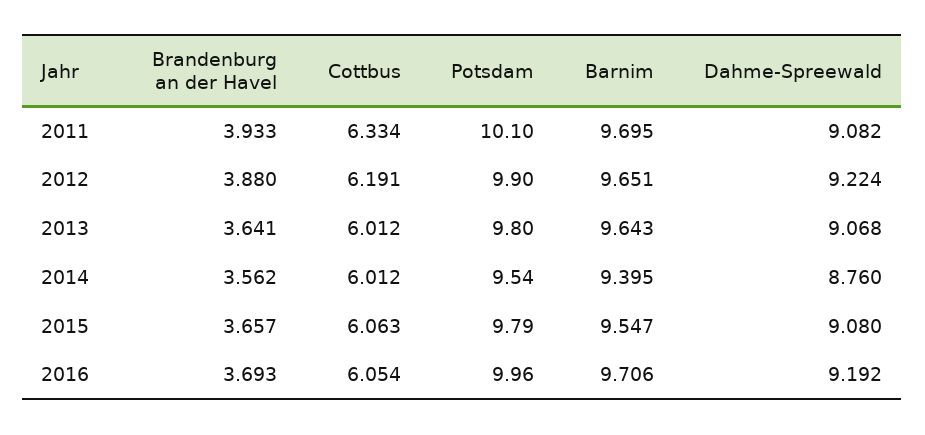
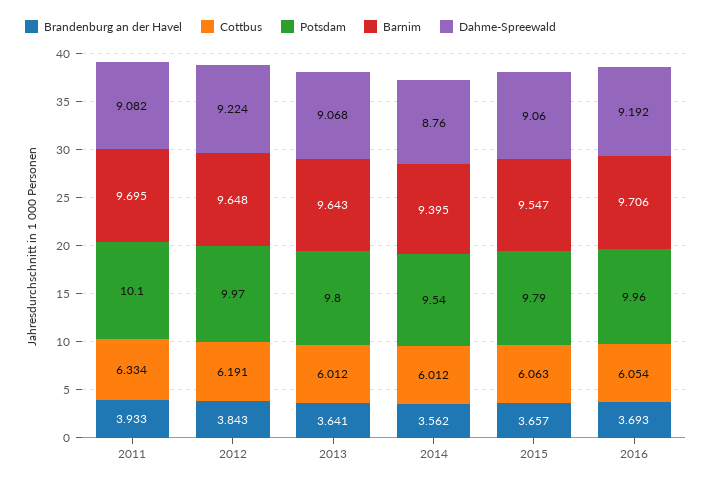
  {
    "Brandenburg an der Havel": {
      "2011": 3.933,
-     "2012": 3.88,
+     "2012": 3.843,
      "2013": 3.641,
      "2014": 3.562,
      "2015": 3.657,
      "2016": 3.693
    },
    "Cottbus": {
      "2011": 6.334,
      "2012": 6.191,
      "2013": 6.012,
      "2014": 6.012,
      "2015": 6.063,
      "2016": 6.054
    },
    "Potsdam": {
      "2011": 10.1,
-     "2012": 9.9,
+     "2012": 9.97,
      "2013": 9.8,
      "2014": 9.54,
      "2015": 9.79,
      "2016": 9.96
    },
    "Barnim": {
      "2011": 9.695,
-     "2012": 9.651,
+     "2012": 9.648,
      "2013": 9.643,
      "2014": 9.395,
      "2015": 9.547,
      "2016": 9.706
    },
    "Dahme-Spreewald": {
      "2011": 9.082,
      "2012": 9.224,
      "2013": 9.068,
      "2014": 8.76,
-     "2015": 9.08,
+     "2015": 9.06,
      "2016": 9.192
    }
  }

